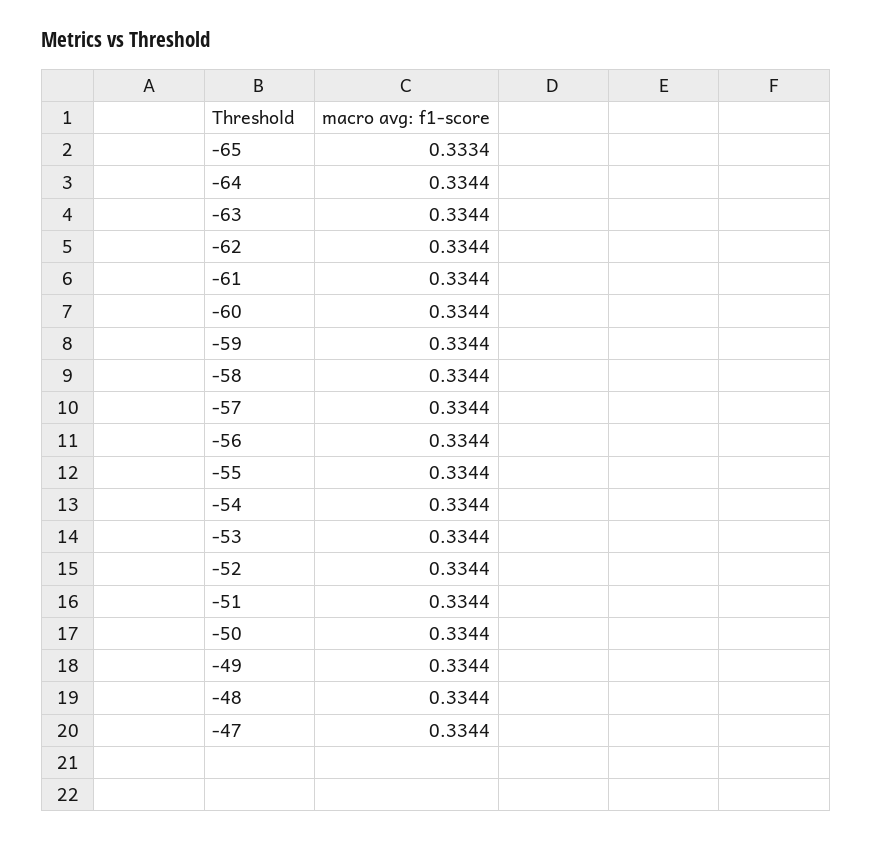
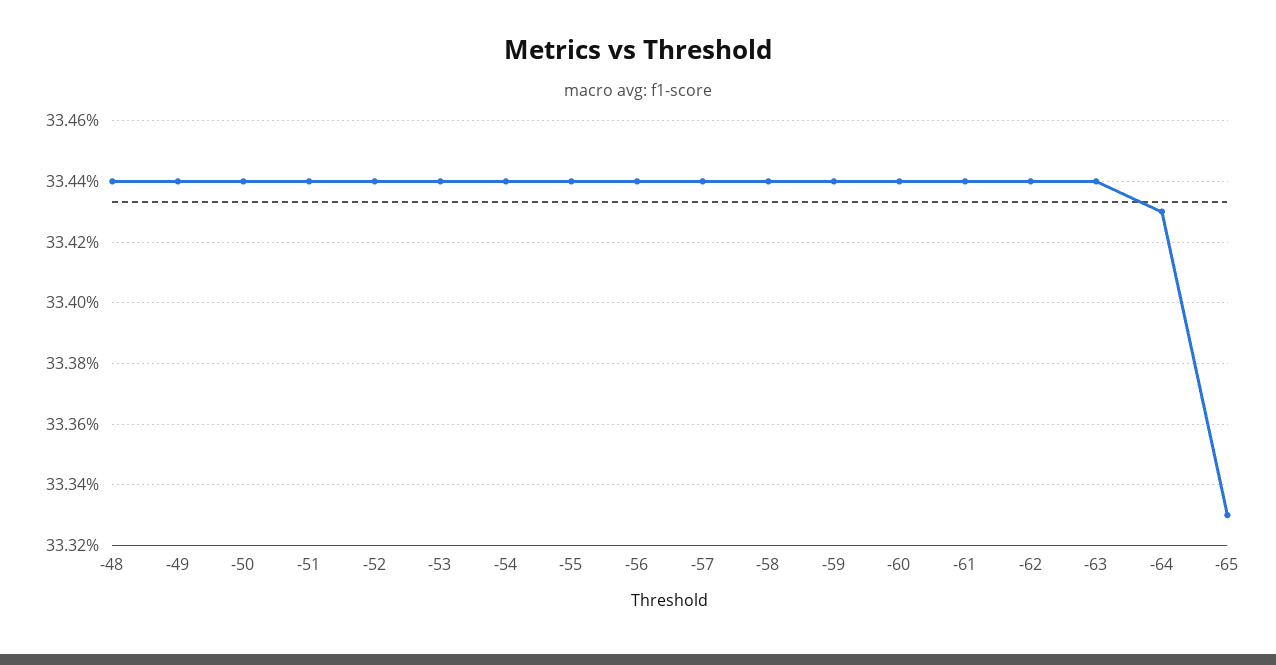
  {
-   "-65": 0.3334,
+   "-65": 0.3333,
-   "-64": 0.3344,
+   "-64": 0.3343,
    "-63": 0.3344,
    "-62": 0.3344,
    "-61": 0.3344,
    "-60": 0.3344,
    "-59": 0.3344,
    "-58": 0.3344,
    "-57": 0.3344,
    "-56": 0.3344,
    "-55": 0.3344,
    "-54": 0.3344,
    "-53": 0.3344,
    "-52": 0.3344,
    "-51": 0.3344,
    "-50": 0.3344,
    "-49": 0.3344,
-   "-48": 0.3344,
+   "-48": 0.3344
-   "-47": 0.3344
  }

